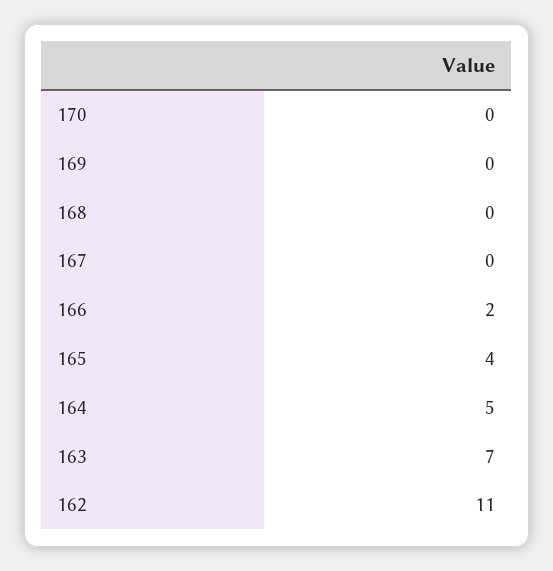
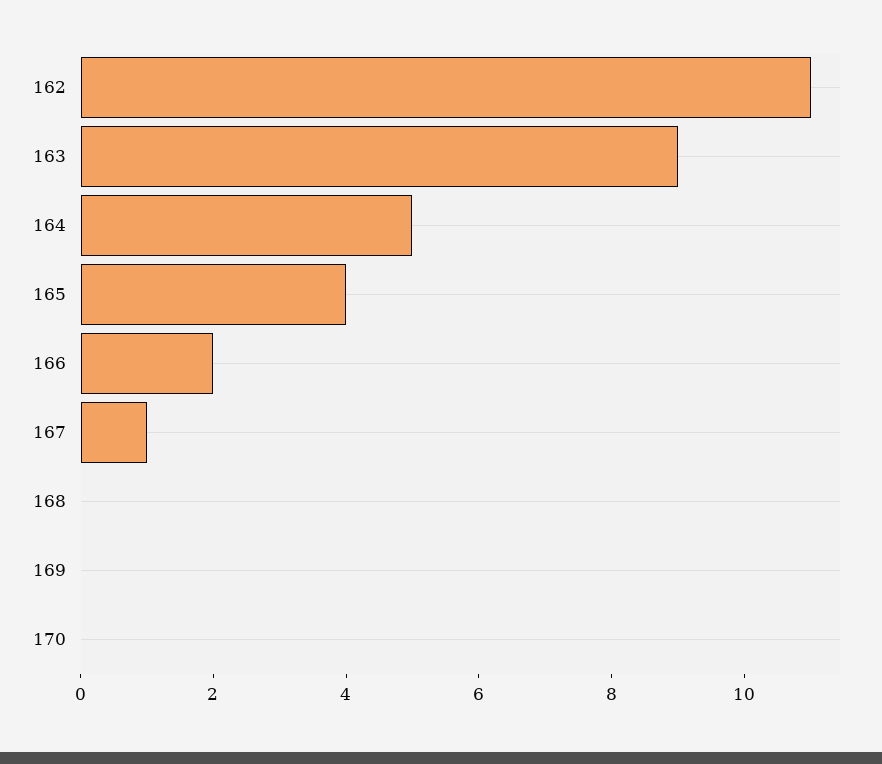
  {
    "170": 0,
    "169": 0,
    "168": 0,
-   "167": 0,
+   "167": 1,
    "166": 2,
    "165": 4,
    "164": 5,
-   "163": 7,
+   "163": 9,
    "162": 11
  }

